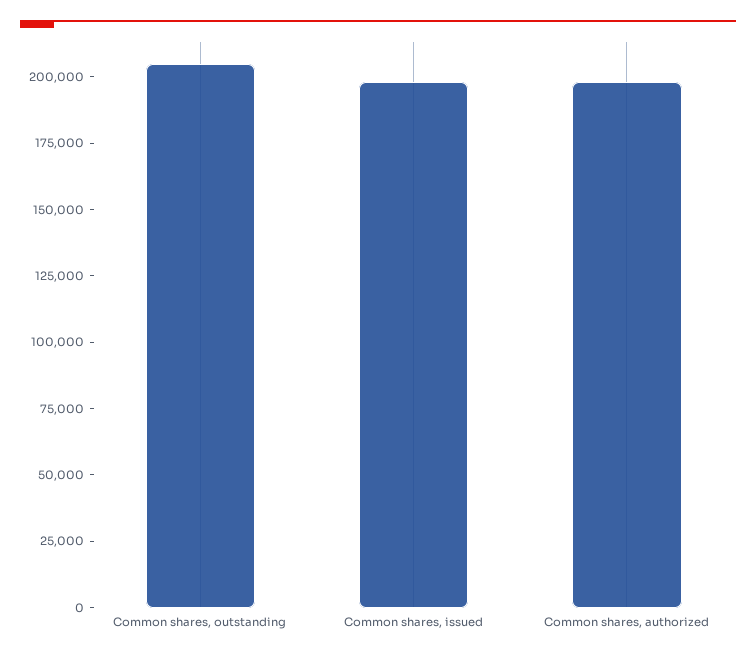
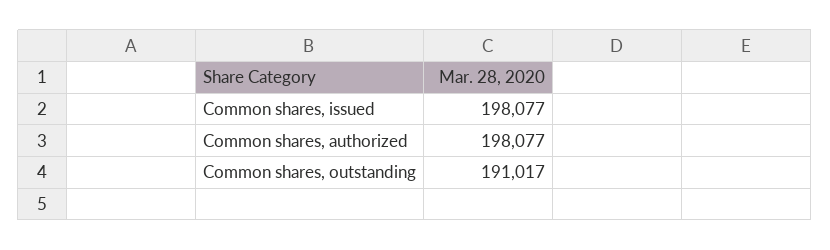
  {
-   "Common shares, outstanding": 205000,
+   "Common shares, outstanding": 191017,
    "Common shares, issued": 198077,
    "Common shares, authorized": 198077
  }

